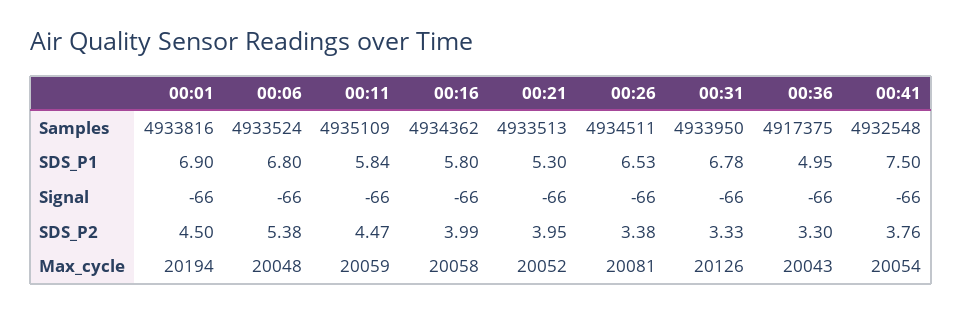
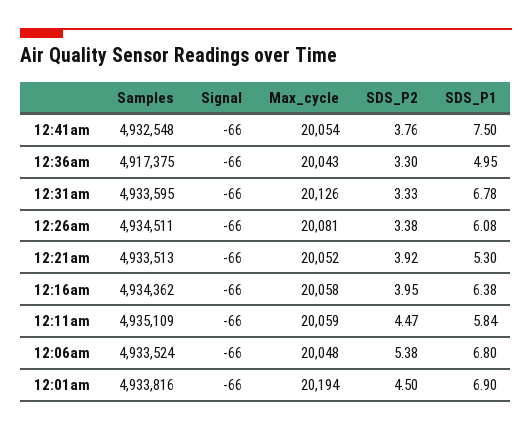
  {
    "00:01": {
      "Samples": 4933816,
      "SDS_P1": 6.9,
      "Signal": -66,
      "SDS_P2": 4.5,
      "Max_cycle": 20194
    },
    "00:06": {
      "Samples": 4933524,
      "SDS_P1": 6.8,
      "Signal": -66,
      "SDS_P2": 5.38,
      "Max_cycle": 20048
    },
    "00:11": {
      "Samples": 4935109,
      "SDS_P1": 5.84,
      "Signal": -66,
      "SDS_P2": 4.47,
      "Max_cycle": 20059
    },
    "00:16": {
      "Samples": 4934362,
-     "SDS_P1": 5.8,
+     "SDS_P1": 6.38,
      "Signal": -66,
-     "SDS_P2": 3.99,
+     "SDS_P2": 3.95,
      "Max_cycle": 20058
    },
    "00:21": {
      "Samples": 4933513,
      "SDS_P1": 5.3,
      "Signal": -66,
-     "SDS_P2": 3.95,
+     "SDS_P2": 3.92,
      "Max_cycle": 20052
    },
    "00:26": {
      "Samples": 4934511,
-     "SDS_P1": 6.53,
+     "SDS_P1": 6.08,
      "Signal": -66,
      "SDS_P2": 3.38,
      "Max_cycle": 20081
    },
    "00:31": {
-     "Samples": 4933950,
+     "Samples": 4933595,
      "SDS_P1": 6.78,
      "Signal": -66,
      "SDS_P2": 3.33,
      "Max_cycle": 20126
    },
    "00:36": {
      "Samples": 4917375,
      "SDS_P1": 4.95,
      "Signal": -66,
      "SDS_P2": 3.3,
      "Max_cycle": 20043
    },
    "00:41": {
      "Samples": 4932548,
      "SDS_P1": 7.5,
      "Signal": -66,
      "SDS_P2": 3.76,
      "Max_cycle": 20054
    }
  }

